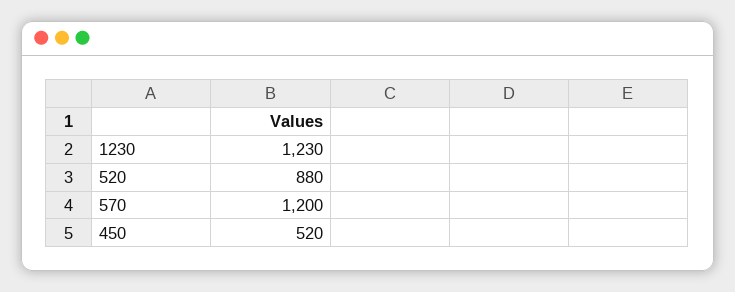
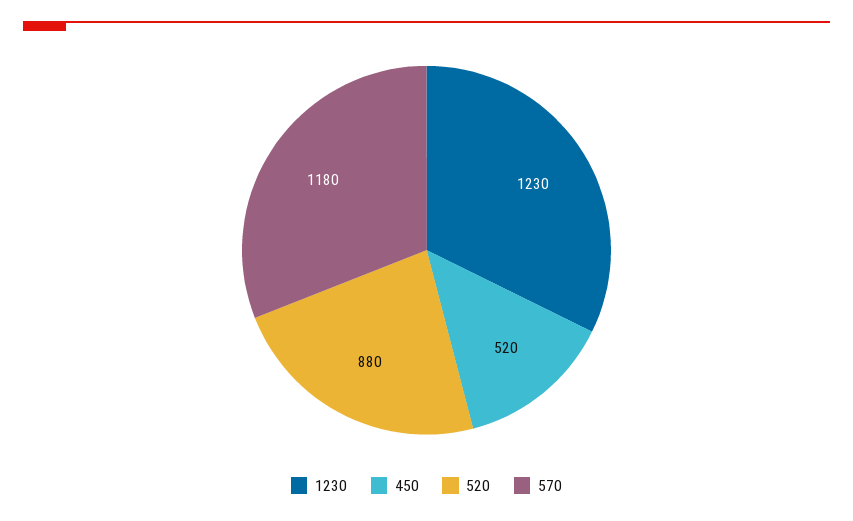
  {
    "1230": 1230,
    "520": 880,
-   "570": 1200,
+   "570": 1180,
    "450": 520
  }

